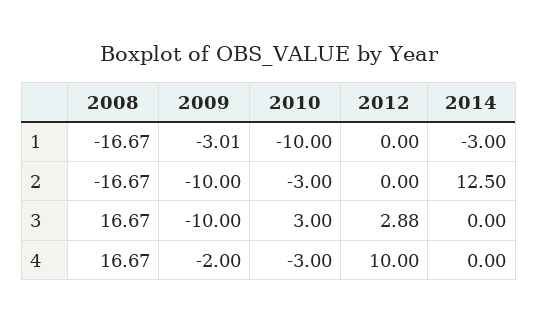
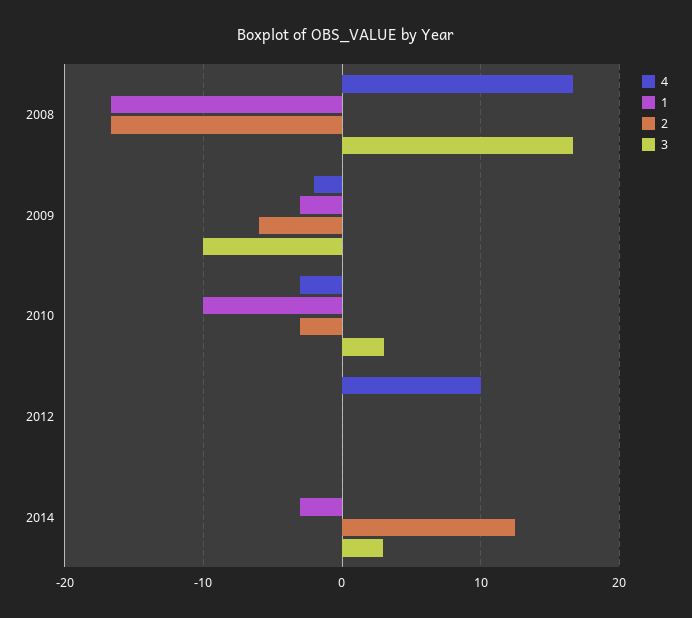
  {
    "1": {
      "2008": -16.67,
      "2009": -3.01,
      "2010": -10,
      "2012": 0,
      "2014": -3
    },
    "2": {
      "2008": -16.67,
-     "2009": -10,
+     "2009": -6,
      "2010": -3,
      "2012": 0,
      "2014": 12.5
    },
    "3": {
      "2008": 16.67,
      "2009": -10,
      "2010": 3,
-     "2012": 2.88,
+     "2012": 0,
-     "2014": 0
+     "2014": 3
    },
    "4": {
      "2008": 16.67,
      "2009": -2,
      "2010": -3,
      "2012": 10,
      "2014": 0
    }
  }

